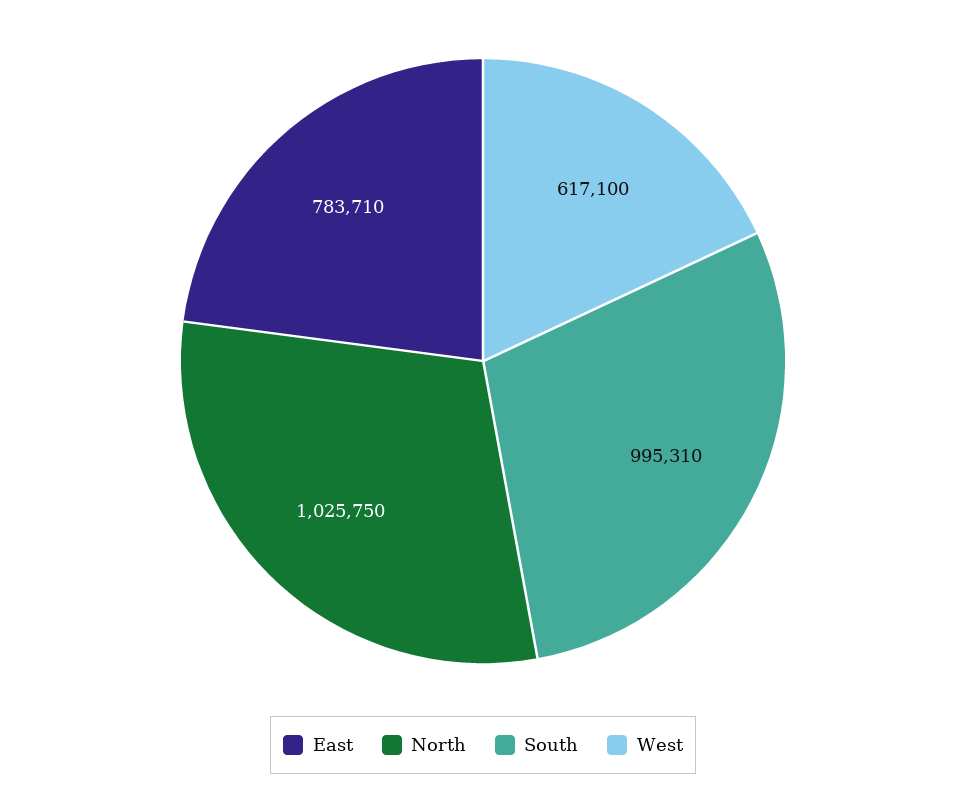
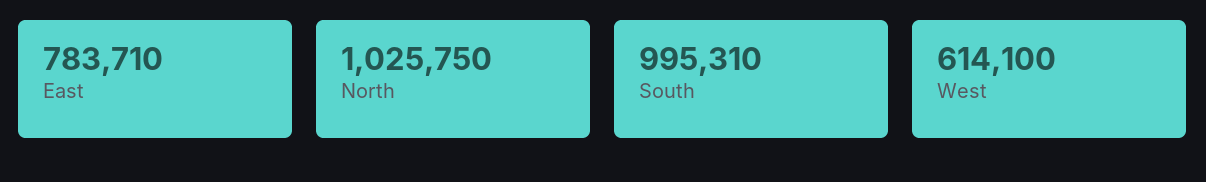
  {
    "East": 783710,
    "North": 1025750,
    "South": 995310,
-   "West": 617100
+   "West": 614100
  }

